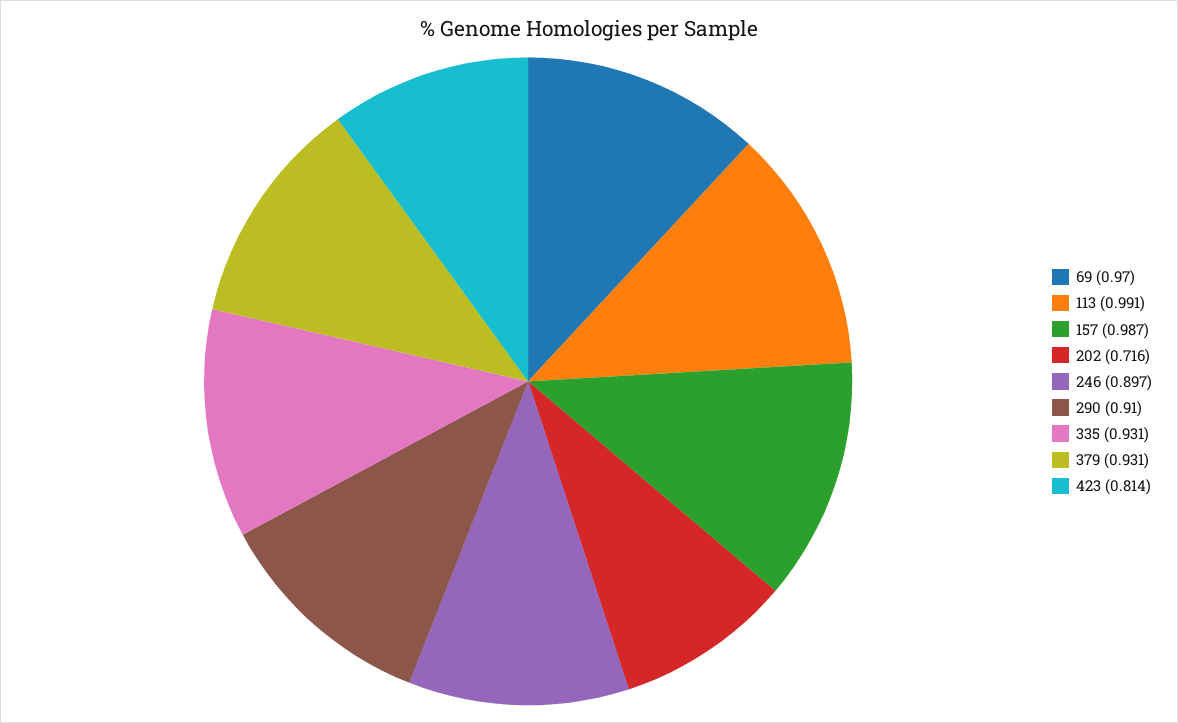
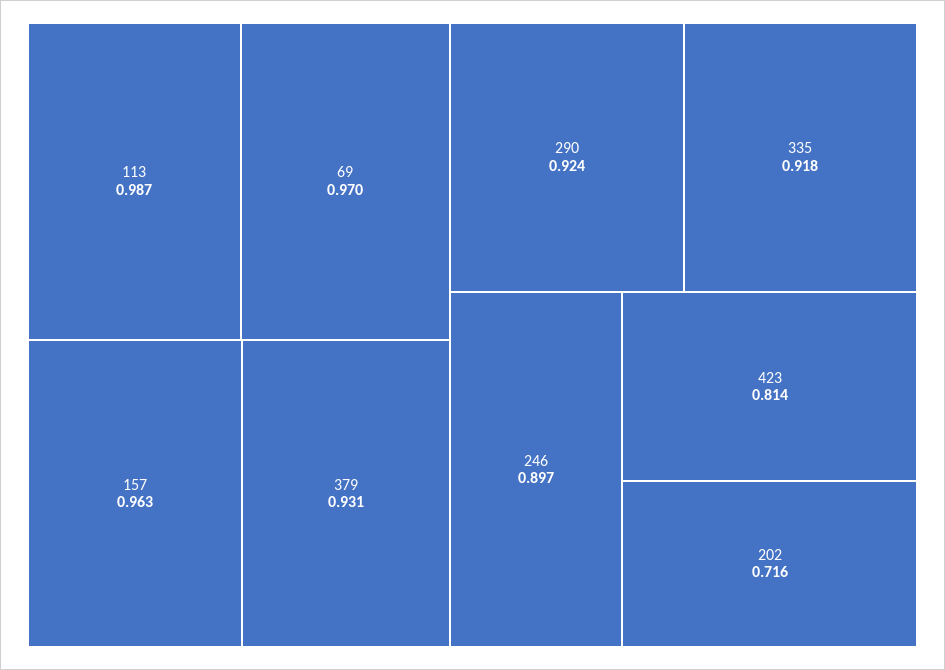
  {
    "69": 0.97,
-   "113": 0.991,
+   "113": 0.987,
-   "157": 0.987,
+   "157": 0.963,
    "202": 0.716,
    "246": 0.897,
-   "290": 0.91,
+   "290": 0.924,
-   "335": 0.931,
+   "335": 0.918,
    "379": 0.931,
    "423": 0.814
  }

